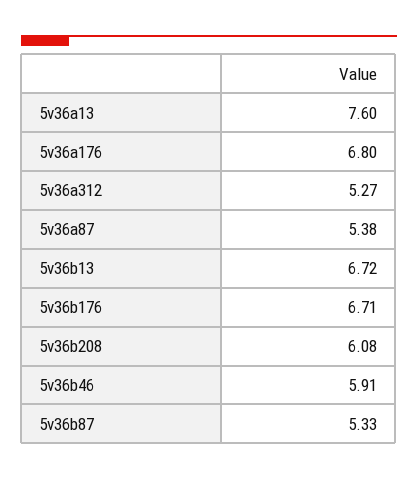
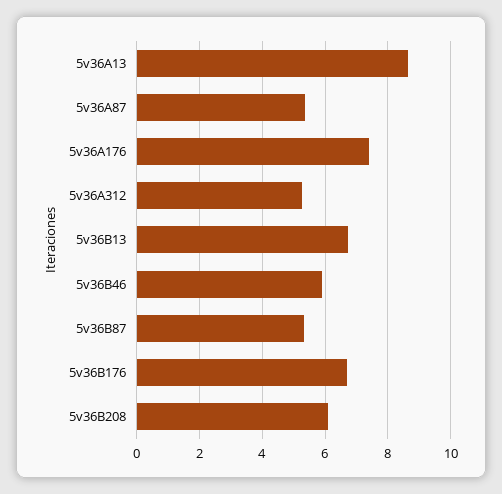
  {
-   "5v36a13": 7.6,
+   "5v36a13": 8.6,
-   "5v36a176": 6.8,
+   "5v36a176": 7.4,
    "5v36a312": 5.27,
    "5v36a87": 5.38,
    "5v36b13": 6.72,
    "5v36b176": 6.71,
    "5v36b208": 6.08,
    "5v36b46": 5.91,
    "5v36b87": 5.33
  }

